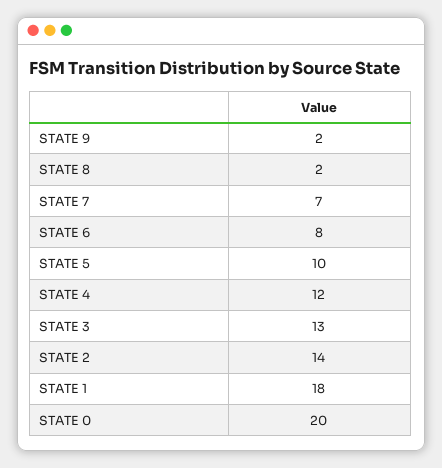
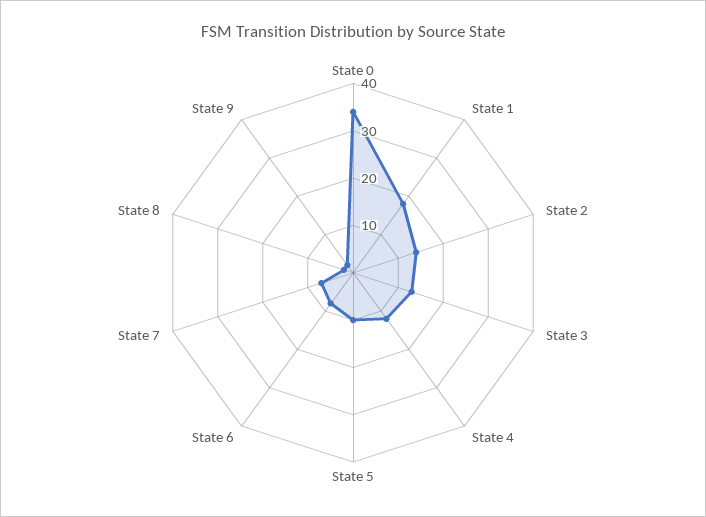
  {
    "STATE 9": 2,
    "STATE 8": 2,
    "STATE 7": 7,
    "STATE 6": 8,
    "STATE 5": 10,
    "STATE 4": 12,
    "STATE 3": 13,
    "STATE 2": 14,
    "STATE 1": 18,
-   "STATE 0": 20
+   "STATE 0": 35
  }

